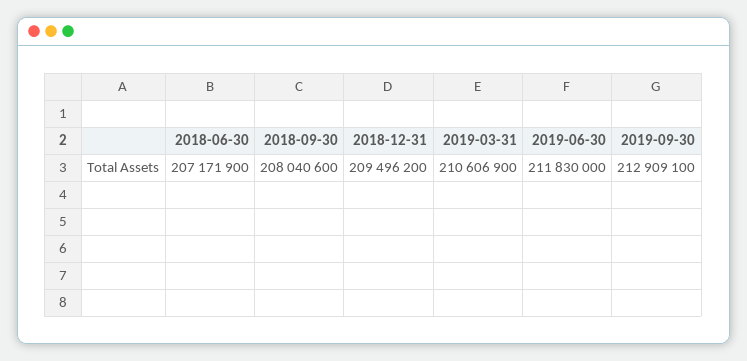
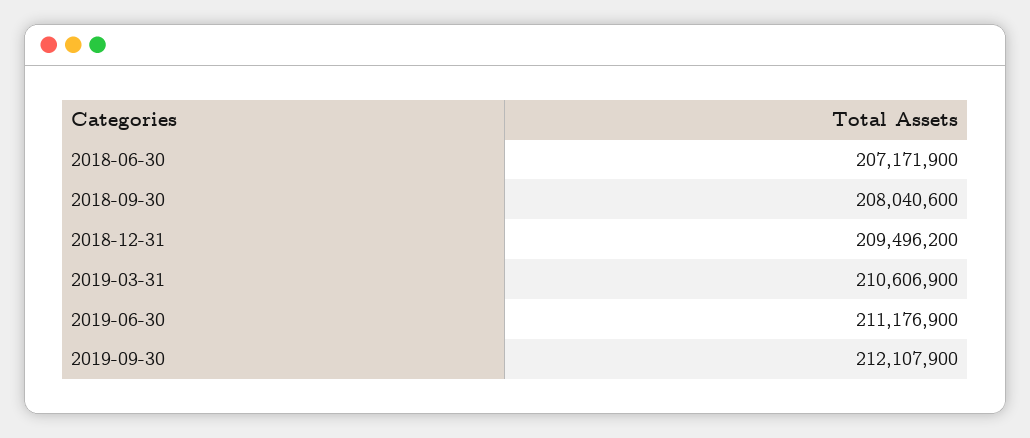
  {
    "2018-06-30": 207171900,
    "2018-09-30": 208040600,
    "2018-12-31": 209496200,
    "2019-03-31": 210606900,
-   "2019-06-30": 211830000,
+   "2019-06-30": 211176900,
-   "2019-09-30": 212909100
+   "2019-09-30": 212107900
  }

